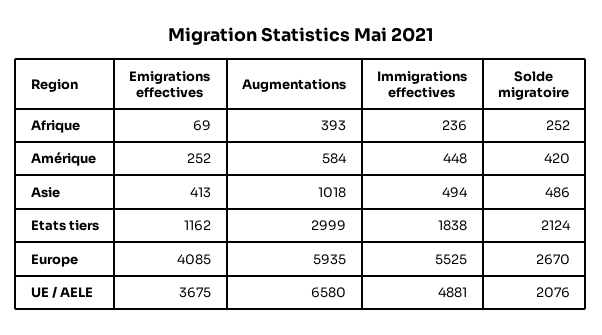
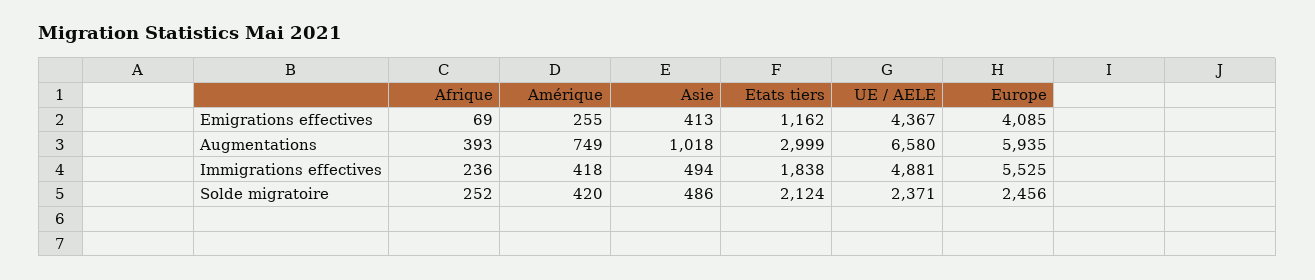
  {
    "Emigrations effectives": {
      "Afrique": 69,
-     "Amérique": 252,
+     "Amérique": 255,
      "Asie": 413,
      "Etats tiers": 1162,
      "Europe": 4085,
-     "UE / AELE": 3675
+     "UE / AELE": 4367
    },
    "Augmentations": {
      "Afrique": 393,
-     "Amérique": 584,
+     "Amérique": 749,
      "Asie": 1018,
      "Etats tiers": 2999,
      "Europe": 5935,
      "UE / AELE": 6580
    },
    "Immigrations effectives": {
      "Afrique": 236,
-     "Amérique": 448,
+     "Amérique": 418,
      "Asie": 494,
      "Etats tiers": 1838,
      "Europe": 5525,
      "UE / AELE": 4881
    },
    "Solde migratoire": {
      "Afrique": 252,
      "Amérique": 420,
      "Asie": 486,
      "Etats tiers": 2124,
-     "Europe": 2670,
+     "Europe": 2456,
-     "UE / AELE": 2076
+     "UE / AELE": 2371
    }
  }

